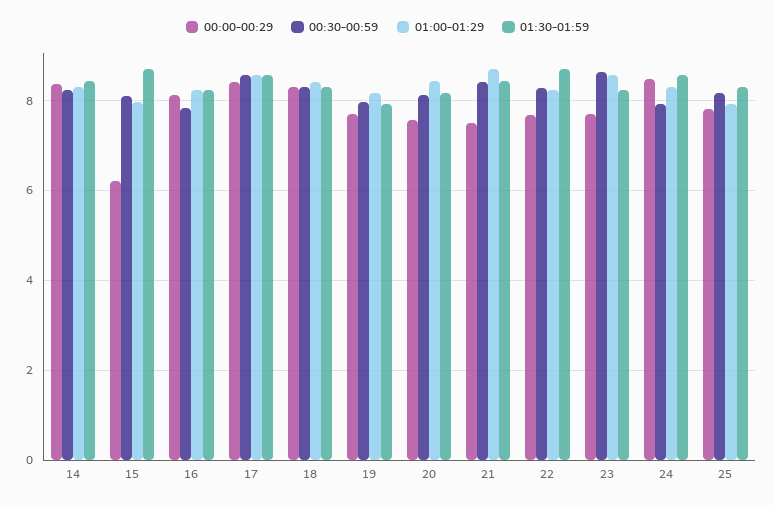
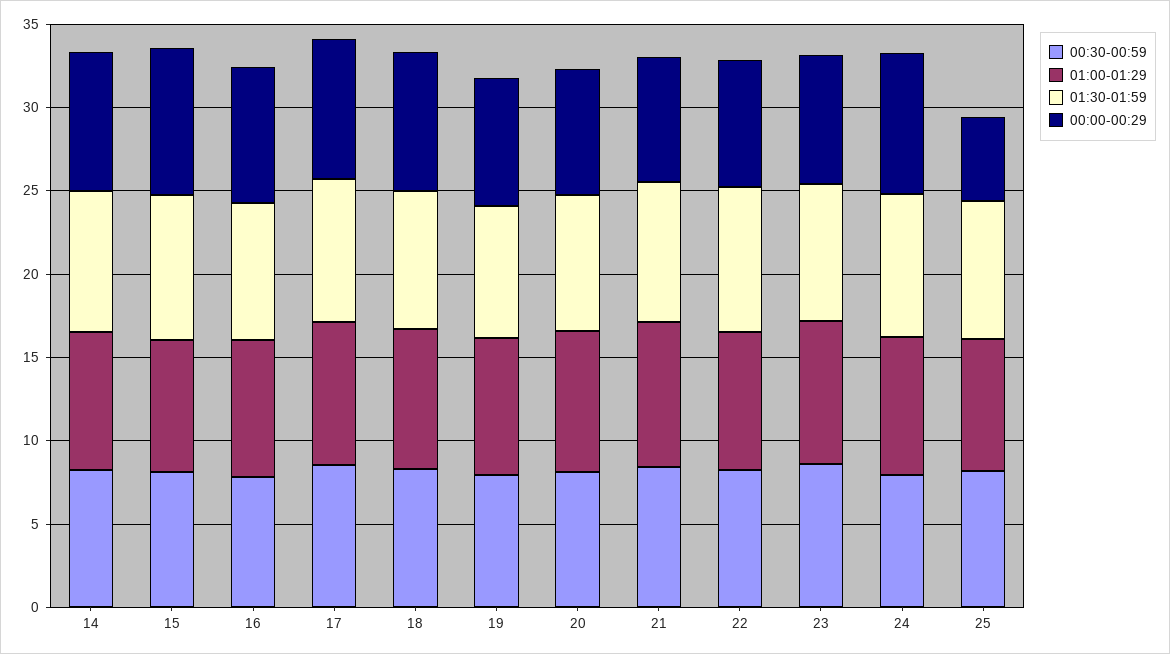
  {
    "00:00-00:29": {
      "14": 8.4,
-     "15": 6.2,
+     "15": 9,
      "16": 8.2,
      "17": 8.4,
      "18": 8.4,
      "19": 7.8,
      "20": 7.6,
      "21": 7.6,
      "22": 7.6,
      "23": 7.8,
      "24": 8.4,
-     "25": 7.8
+     "25": 5
    },
    "00:30-00:59": {
      "14": 8.2,
      "15": 8.2,
      "16": 7.8,
      "17": 8.6,
      "18": 8.4,
      "19": 8,
      "20": 8.2,
      "21": 8.4,
      "22": 8.2,
      "23": 8.6,
      "24": 8,
      "25": 8.2
    },
    "01:00-01:29": {
      "14": 8.4,
      "15": 8,
      "16": 8.2,
      "17": 8.6,
      "18": 8.4,
      "19": 8.2,
      "20": 8.4,
      "21": 8.8,
      "22": 8.2,
      "23": 8.6,
      "24": 8.4,
      "25": 8
    },
    "01:30-01:59": {
      "14": 8.4,
      "15": 8.8,
      "16": 8.2,
      "17": 8.6,
      "18": 8.4,
      "19": 8,
      "20": 8.2,
      "21": 8.4,
      "22": 8.8,
      "23": 8.2,
      "24": 8.6,
      "25": 8.4
    }
  }

